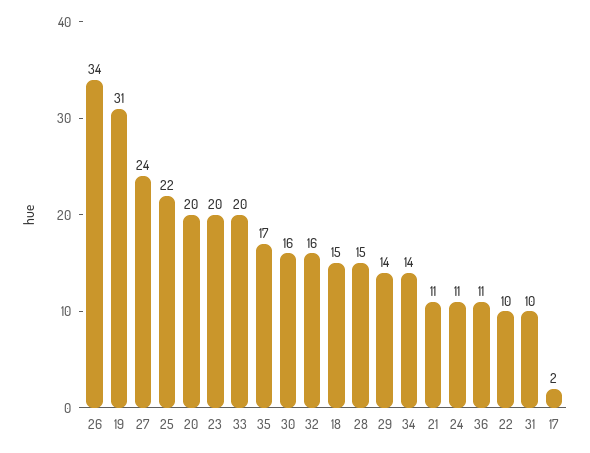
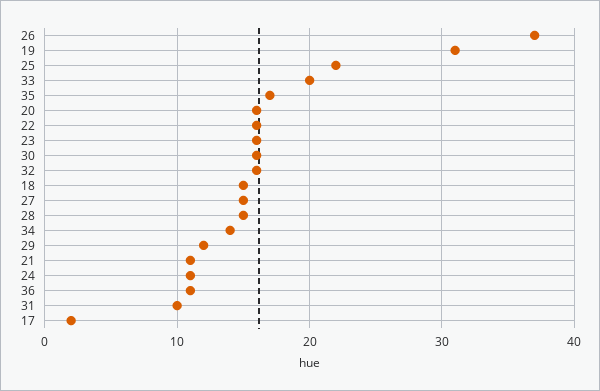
  {
-   "26": 34,
+   "26": 37,
    "19": 31,
-   "27": 24,
+   "27": 15,
    "25": 22,
-   "20": 20,
+   "20": 16,
-   "23": 20,
+   "23": 16,
    "33": 20,
    "35": 17,
    "30": 16,
    "32": 16,
    "18": 15,
    "28": 15,
-   "29": 14,
+   "29": 12,
    "34": 14,
    "21": 11,
    "24": 11,
    "36": 11,
-   "22": 10,
+   "22": 16,
    "31": 10,
    "17": 2
  }

